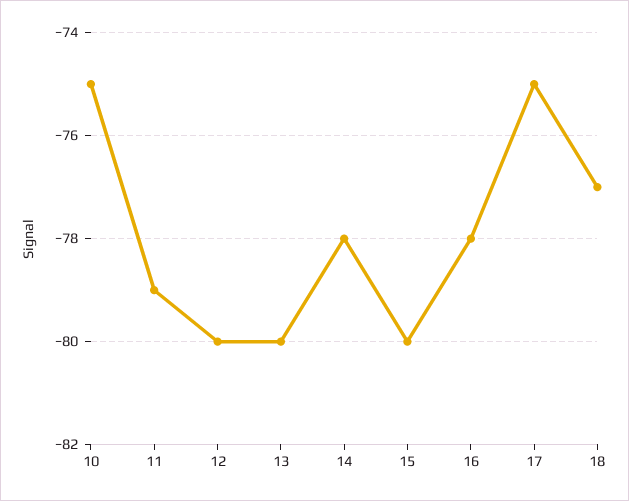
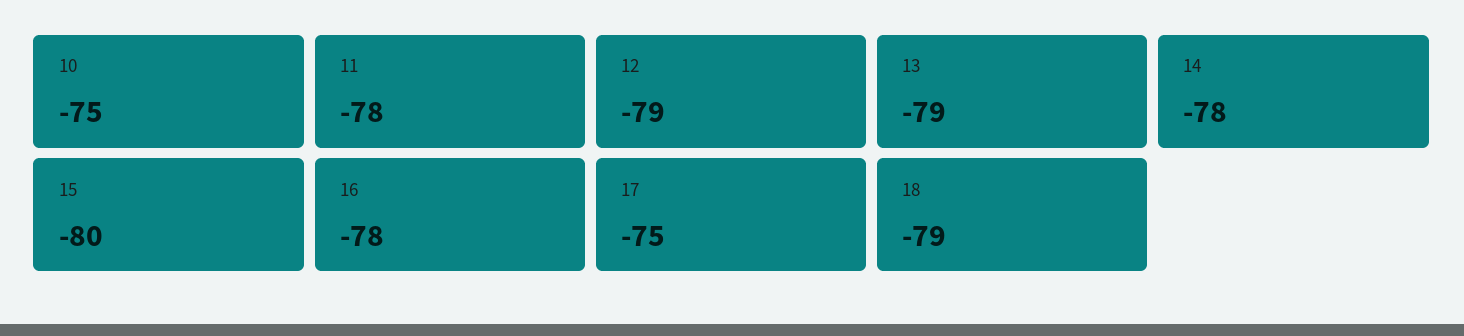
  {
    "10": -75,
-   "11": -79,
+   "11": -78,
-   "12": -80,
+   "12": -79,
-   "13": -80,
+   "13": -79,
    "14": -78,
    "15": -80,
    "16": -78,
    "17": -75,
-   "18": -77
+   "18": -79
  }

